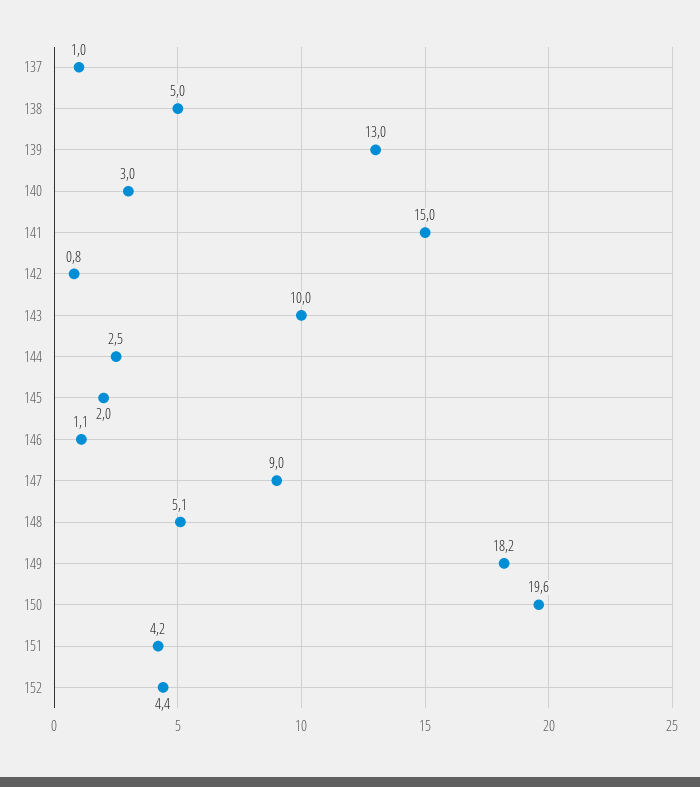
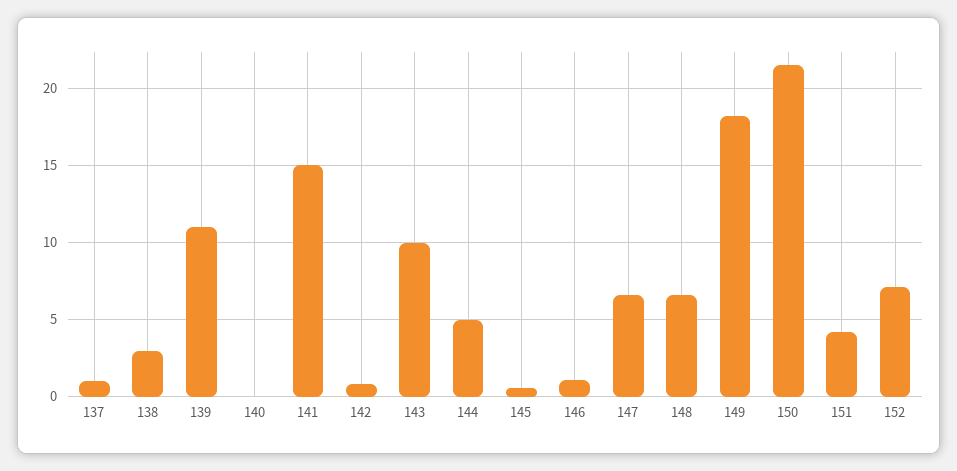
  {
    "137": 1,
-   "138": 5,
+   "138": 3,
-   "139": 13,
+   "139": 11,
-   "140": 3,
+   "140": 0,
    "141": 15,
    "142": 0.8,
    "143": 10,
-   "144": 2.5,
+   "144": 5,
-   "145": 2,
+   "145": 0.5,
    "146": 1.1,
-   "147": 9,
+   "147": 6.5,
-   "148": 5.1,
+   "148": 6.5,
    "149": 18.2,
-   "150": 19.6,
+   "150": 21.5,
    "151": 4.2,
-   "152": 4.4
+   "152": 7
  }

